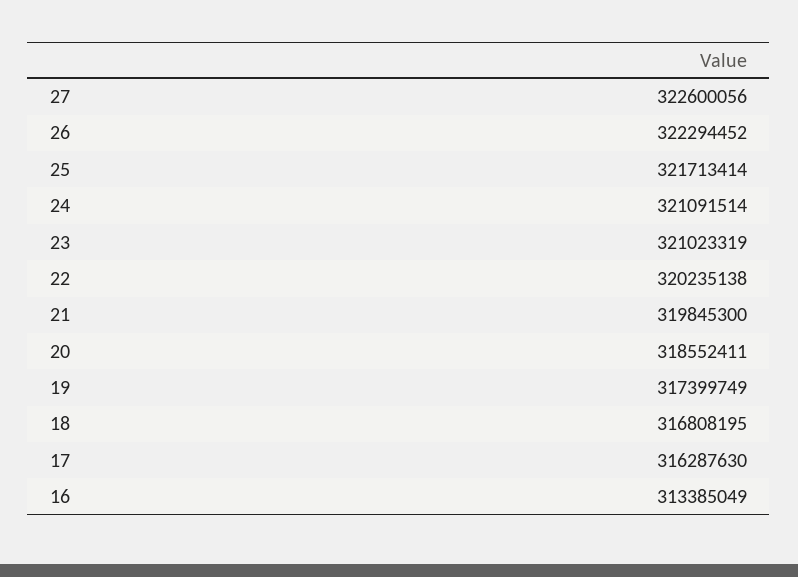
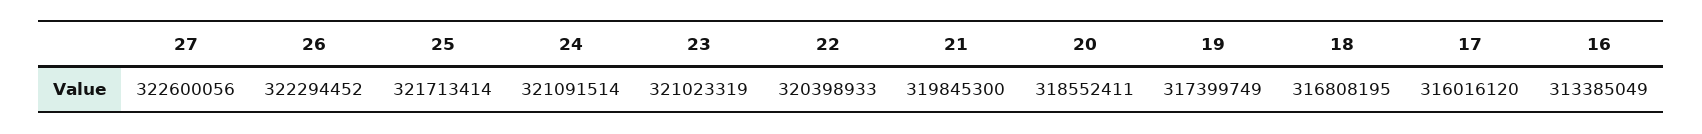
  {
    "27": 322600056,
    "26": 322294452,
    "25": 321713414,
    "24": 321091514,
    "23": 321023319,
-   "22": 320235138,
+   "22": 320398933,
    "21": 319845300,
    "20": 318552411,
    "19": 317399749,
    "18": 316808195,
-   "17": 316287630,
+   "17": 316016120,
    "16": 313385049
  }

